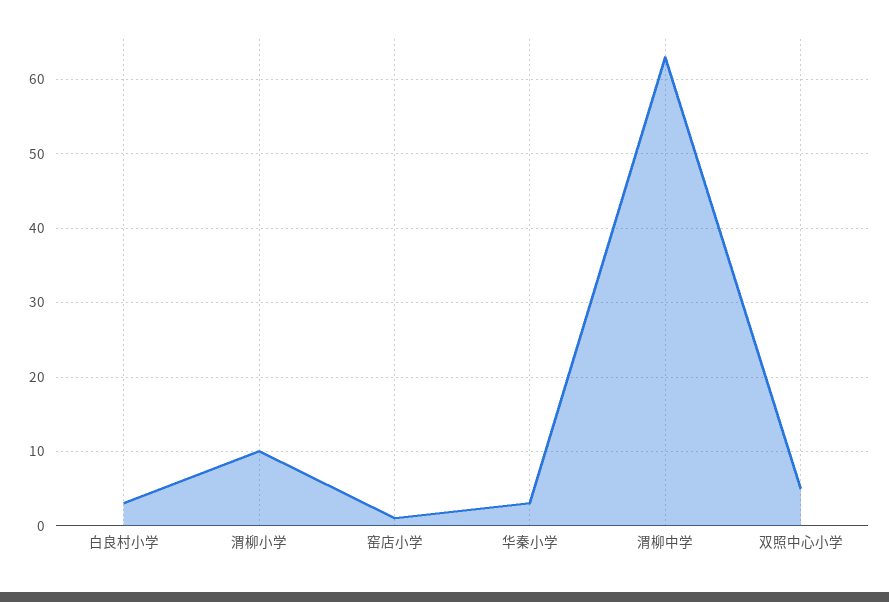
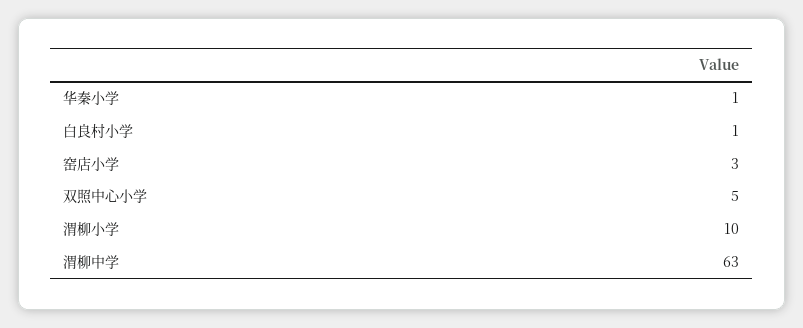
  {
-   "白良村小学": 3,
+   "白良村小学": 1,
    "渭柳小学": 10,
-   "窑店小学": 1,
+   "窑店小学": 3,
-   "华秦小学": 3,
+   "华秦小学": 1,
    "渭柳中学": 63,
    "双照中心小学": 5
  }

